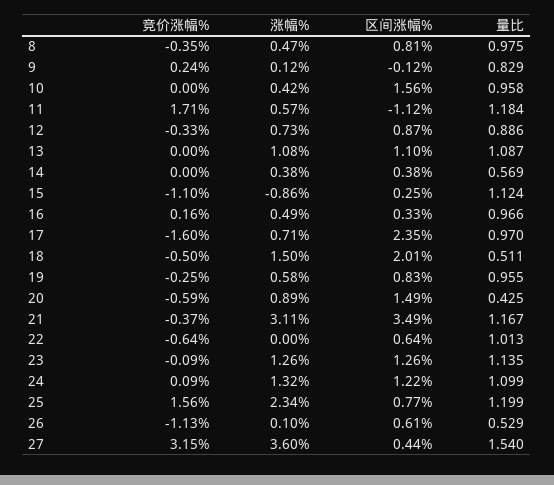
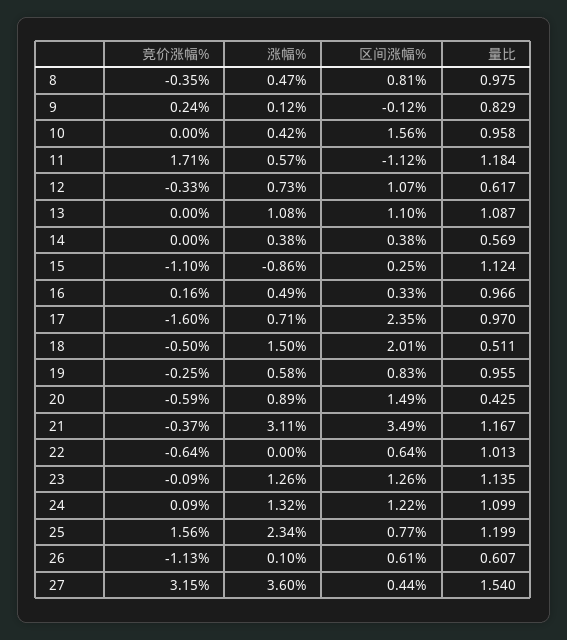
  {
    "竞价涨幅%": {
      "8": -0.35,
      "9": 0.24,
      "10": 0,
      "11": 1.71,
      "12": -0.33,
      "13": 0,
      "14": 0,
      "15": -1.1,
      "16": 0.16,
      "17": -1.6,
      "18": -0.5,
      "19": -0.25,
      "20": -0.59,
      "21": -0.37,
      "22": -0.64,
      "23": -0.09,
      "24": 0.09,
      "25": 1.56,
      "26": -1.13,
      "27": 3.15
    },
    "涨幅%": {
      "8": 0.47,
      "9": 0.12,
      "10": 0.42,
      "11": 0.57,
      "12": 0.73,
      "13": 1.08,
      "14": 0.38,
      "15": -0.86,
      "16": 0.49,
      "17": 0.71,
      "18": 1.5,
      "19": 0.58,
      "20": 0.89,
      "21": 3.11,
      "22": 0,
      "23": 1.26,
      "24": 1.32,
      "25": 2.34,
      "26": 0.1,
      "27": 3.6
    },
    "区间涨幅%": {
      "8": 0.81,
      "9": -0.12,
      "10": 1.56,
      "11": -1.12,
-     "12": 0.87,
+     "12": 1.07,
      "13": 1.1,
      "14": 0.38,
      "15": 0.25,
      "16": 0.33,
      "17": 2.35,
      "18": 2.01,
      "19": 0.83,
      "20": 1.49,
      "21": 3.49,
      "22": 0.64,
      "23": 1.26,
      "24": 1.22,
      "25": 0.77,
      "26": 0.61,
      "27": 0.44
    },
    "量比": {
      "8": 0.975,
      "9": 0.829,
      "10": 0.958,
      "11": 1.184,
-     "12": 0.886,
+     "12": 0.617,
      "13": 1.087,
      "14": 0.569,
      "15": 1.124,
      "16": 0.966,
      "17": 0.97,
      "18": 0.511,
      "19": 0.955,
      "20": 0.425,
      "21": 1.167,
      "22": 1.013,
      "23": 1.135,
      "24": 1.099,
      "25": 1.199,
-     "26": 0.529,
+     "26": 0.607,
      "27": 1.54
    }
  }

